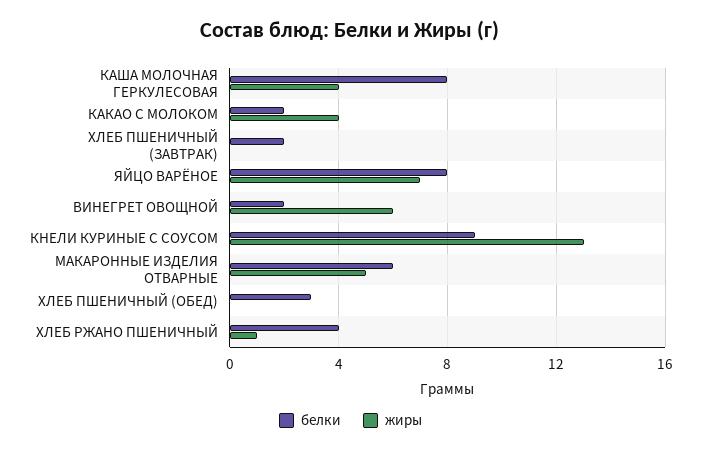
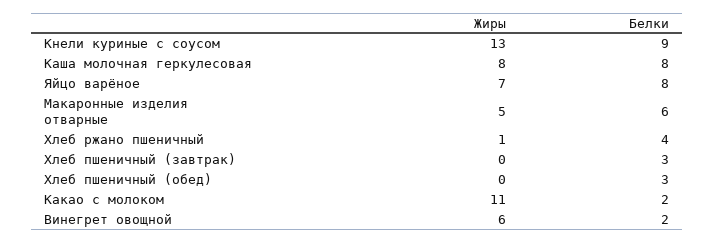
  {
    "белки": {
      "КАША МОЛОЧНАЯ ГЕРКУЛЕСОВАЯ": 8,
      "КАКАО С МОЛОКОМ": 2,
-     "ХЛЕБ ПШЕНИЧНЫЙ (ЗАВТРАК)": 2,
+     "ХЛЕБ ПШЕНИЧНЫЙ (ЗАВТРАК)": 3,
      "ЯЙЦО ВАРЁНОЕ": 8,
      "ВИНЕГРЕТ ОВОЩНОЙ": 2,
      "КНЕЛИ КУРИНЫЕ С СОУСОМ": 9,
      "МАКАРОННЫЕ ИЗДЕЛИЯ ОТВАРНЫЕ": 6,
      "ХЛЕБ ПШЕНИЧНЫЙ (ОБЕД)": 3,
      "ХЛЕБ РЖАНО ПШЕНИЧНЫЙ": 4
    },
    "жиры": {
-     "КАША МОЛОЧНАЯ ГЕРКУЛЕСОВАЯ": 4,
+     "КАША МОЛОЧНАЯ ГЕРКУЛЕСОВАЯ": 8,
-     "КАКАО С МОЛОКОМ": 4,
+     "КАКАО С МОЛОКОМ": 11,
      "ХЛЕБ ПШЕНИЧНЫЙ (ЗАВТРАК)": 0,
      "ЯЙЦО ВАРЁНОЕ": 7,
      "ВИНЕГРЕТ ОВОЩНОЙ": 6,
      "КНЕЛИ КУРИНЫЕ С СОУСОМ": 13,
      "МАКАРОННЫЕ ИЗДЕЛИЯ ОТВАРНЫЕ": 5,
      "ХЛЕБ ПШЕНИЧНЫЙ (ОБЕД)": 0,
      "ХЛЕБ РЖАНО ПШЕНИЧНЫЙ": 1
    }
  }

